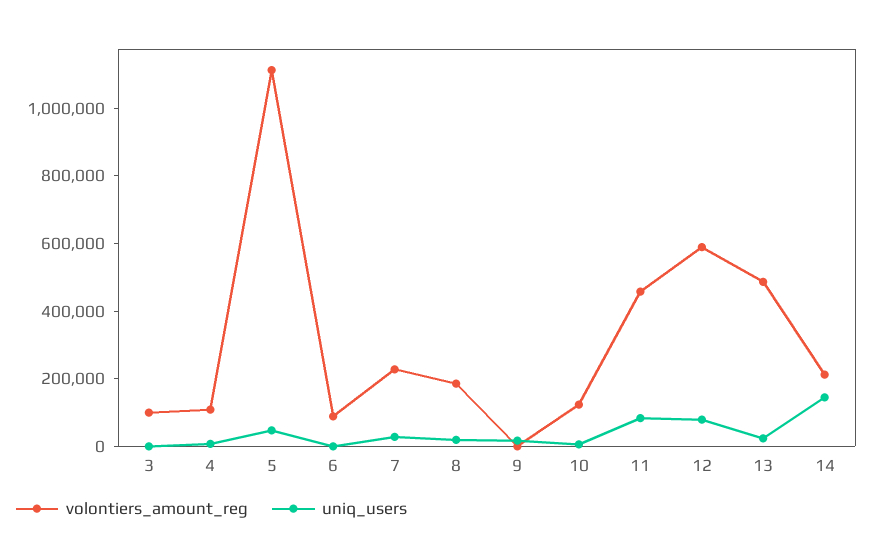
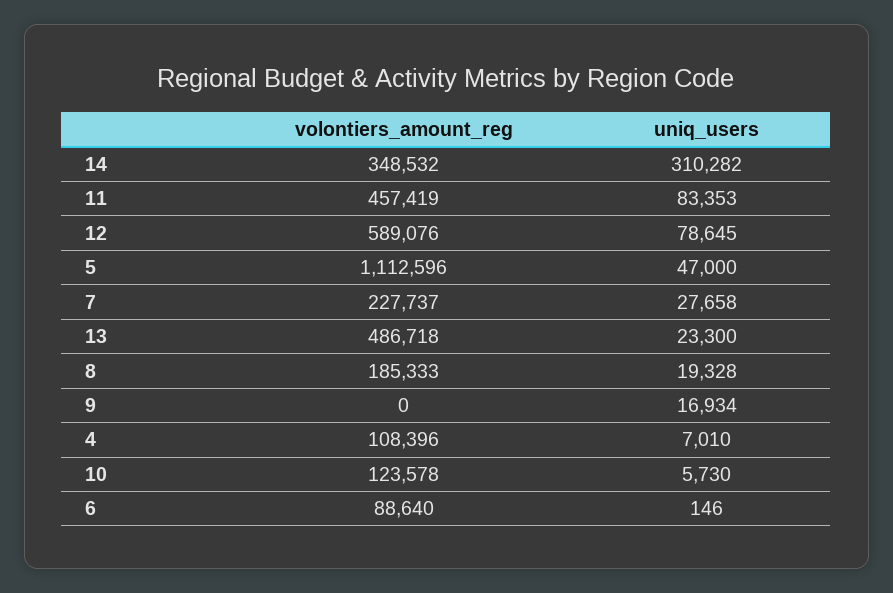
  {
    "volontiers_amount_reg": {
-     "3": 100000,
      "4": 108396,
      "5": 1112596,
      "6": 88640,
      "7": 227737,
      "8": 185333,
      "9": 0,
      "10": 123578,
      "11": 457419,
      "12": 589076,
      "13": 486718,
-     "14": 200000
+     "14": 348532
    },
    "uniq_users": {
-     "3": 0,
      "4": 7010,
      "5": 47000,
      "6": 146,
      "7": 27658,
      "8": 19328,
      "9": 16934,
      "10": 5730,
      "11": 83353,
      "12": 78645,
      "13": 23300,
-     "14": 150000
+     "14": 310282
    }
  }

